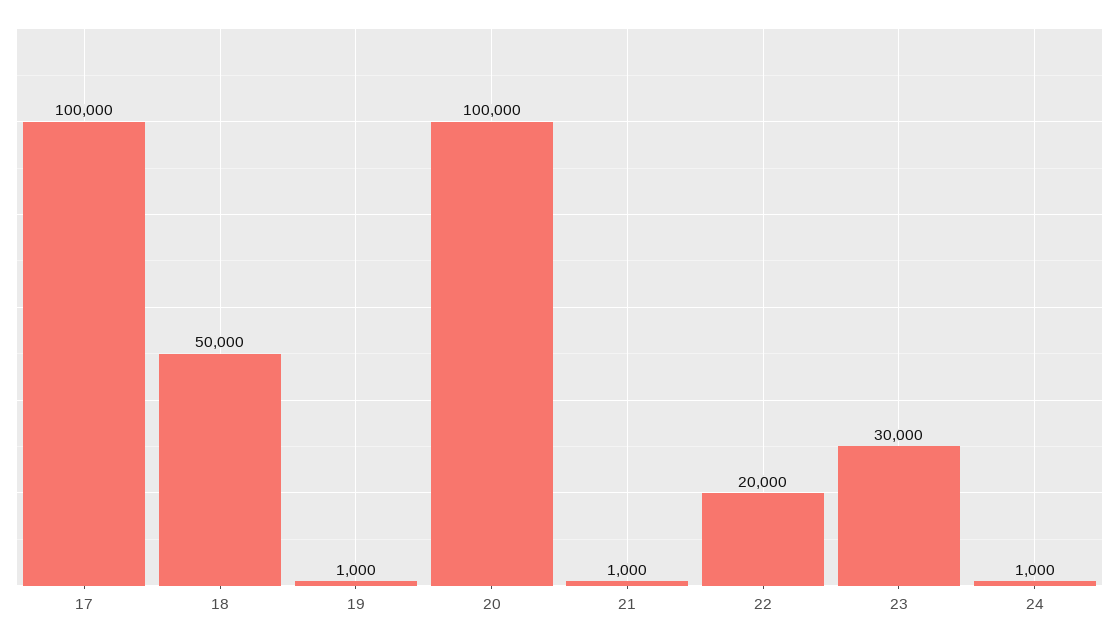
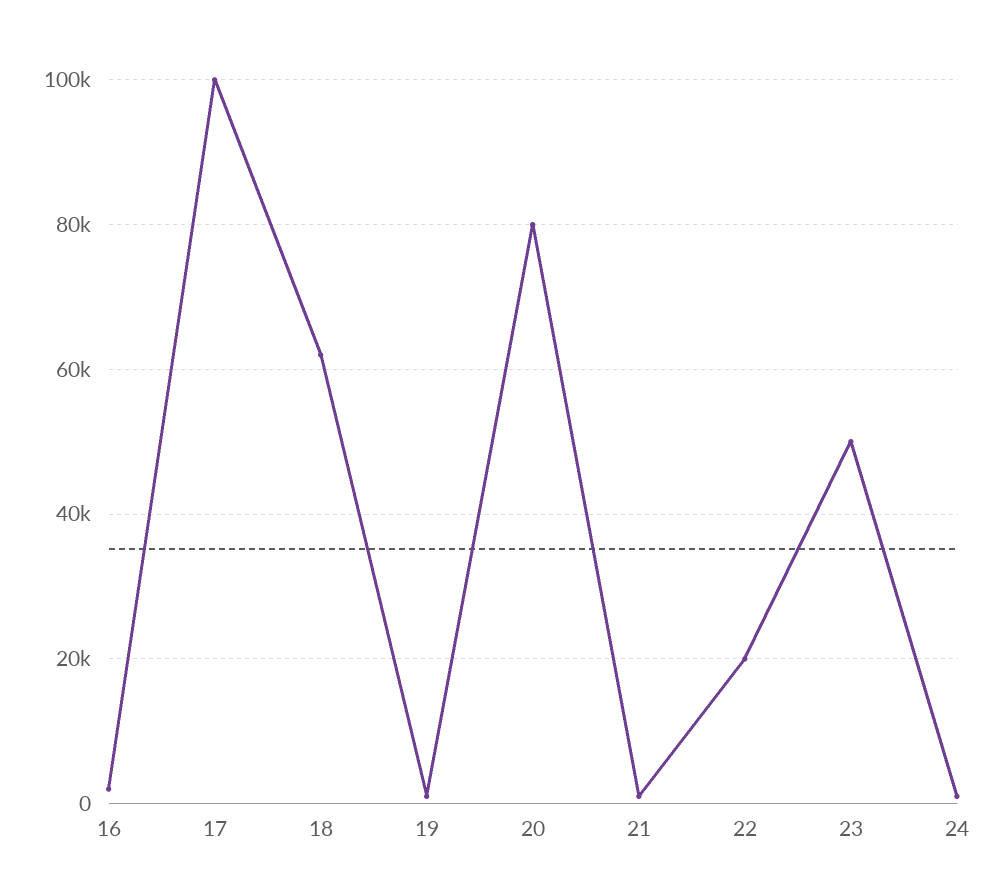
  {
    "17": 100000,
-   "18": 50000,
+   "18": 62000,
    "19": 1000,
-   "20": 100000,
+   "20": 80000,
    "21": 1000,
    "22": 20000,
-   "23": 30000,
+   "23": 50000,
-   "24": 1000
+   "24": 1000,
+   "16": 2000
  }

